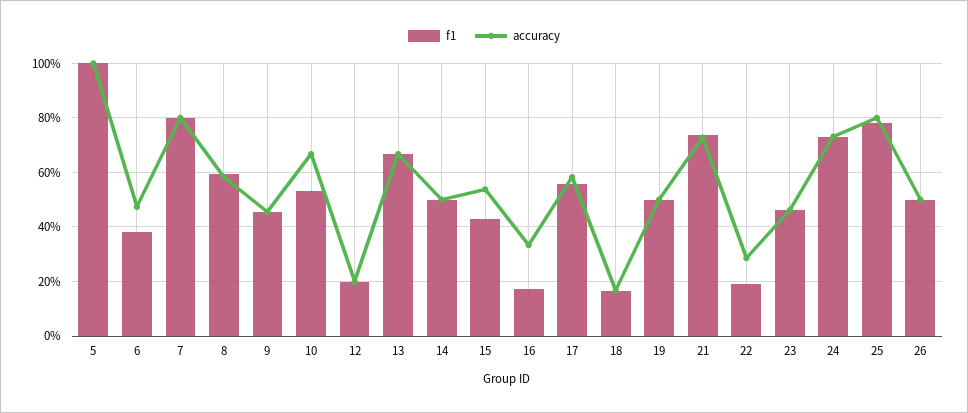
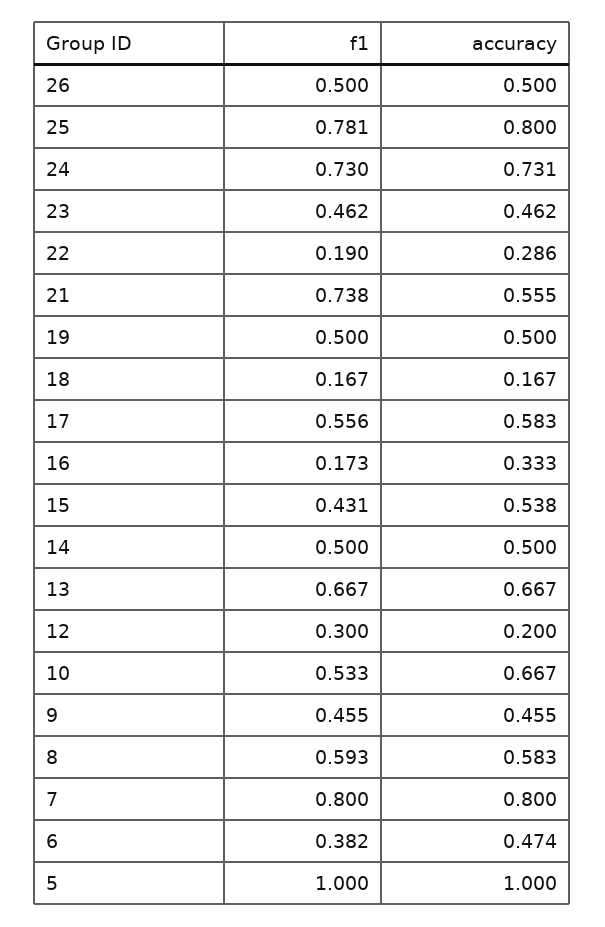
  {
    "f1": {
      "5": 1,
      "6": 0.382,
      "7": 0.8,
      "8": 0.593,
      "9": 0.455,
      "10": 0.533,
-     "12": 0.2,
+     "12": 0.3,
      "13": 0.667,
      "14": 0.5,
      "15": 0.431,
      "16": 0.173,
      "17": 0.556,
      "18": 0.167,
      "19": 0.5,
      "21": 0.738,
      "22": 0.19,
      "23": 0.462,
      "24": 0.73,
      "25": 0.781,
      "26": 0.5
    },
    "accuracy": {
      "5": 1,
      "6": 0.474,
      "7": 0.8,
      "8": 0.583,
      "9": 0.455,
      "10": 0.667,
      "12": 0.2,
      "13": 0.667,
      "14": 0.5,
      "15": 0.538,
      "16": 0.333,
      "17": 0.583,
      "18": 0.167,
      "19": 0.5,
-     "21": 0.725,
+     "21": 0.555,
      "22": 0.286,
      "23": 0.462,
      "24": 0.731,
      "25": 0.8,
      "26": 0.5
    }
  }

